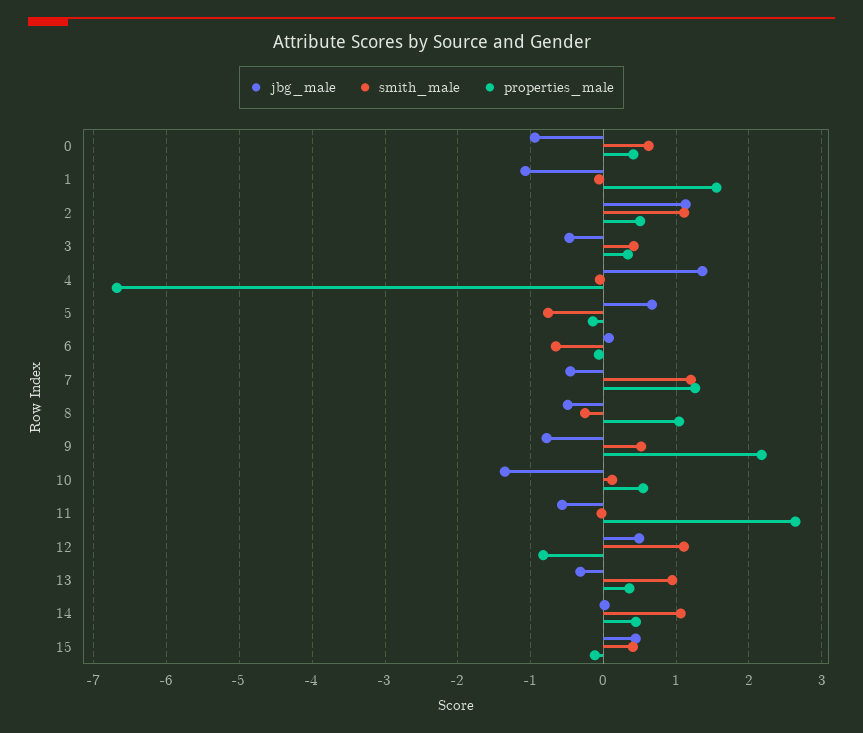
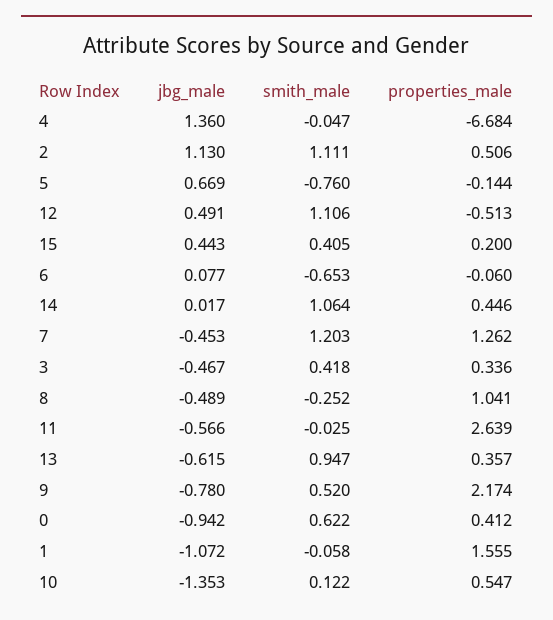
  {
    "jbg_male": {
      "0": -0.942,
      "1": -1.072,
      "2": 1.13,
      "3": -0.467,
      "4": 1.36,
      "5": 0.669,
      "6": 0.077,
      "7": -0.453,
      "8": -0.489,
      "9": -0.78,
      "10": -1.353,
      "11": -0.566,
      "12": 0.491,
-     "13": -0.3,
+     "13": -0.615,
      "14": 0.017,
      "15": 0.443
    },
    "smith_male": {
      "0": 0.622,
      "1": -0.058,
      "2": 1.111,
      "3": 0.418,
      "4": -0.047,
      "5": -0.76,
      "6": -0.653,
      "7": 1.203,
      "8": -0.252,
      "9": 0.52,
      "10": 0.122,
      "11": -0.025,
      "12": 1.106,
      "13": 0.947,
      "14": 1.064,
      "15": 0.405
    },
    "properties_male": {
      "0": 0.412,
      "1": 1.555,
      "2": 0.506,
      "3": 0.336,
      "4": -6.684,
      "5": -0.144,
      "6": -0.06,
      "7": 1.262,
      "8": 1.041,
      "9": 2.174,
      "10": 0.547,
      "11": 2.639,
-     "12": -0.8,
+     "12": -0.513,
      "13": 0.357,
      "14": 0.446,
-     "15": -0.1
+     "15": 0.2
    }
  }

